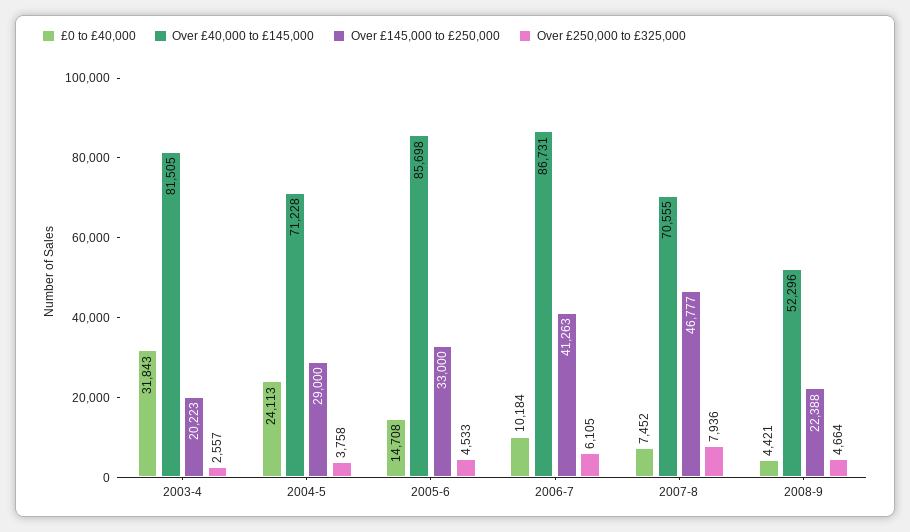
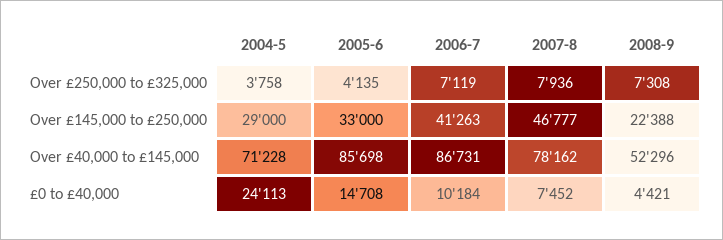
  {
    "£0 to £40,000": {
-     "2003-4": 31843,
      "2004-5": 24113,
      "2005-6": 14708,
      "2006-7": 10184,
      "2007-8": 7452,
      "2008-9": 4421
    },
    "Over £40,000 to £145,000": {
-     "2003-4": 81505,
      "2004-5": 71228,
      "2005-6": 85698,
      "2006-7": 86731,
-     "2007-8": 70555,
+     "2007-8": 78162,
      "2008-9": 52296
    },
    "Over £145,000 to £250,000": {
-     "2003-4": 20223,
      "2004-5": 29000,
      "2005-6": 33000,
      "2006-7": 41263,
      "2007-8": 46777,
      "2008-9": 22388
    },
    "Over £250,000 to £325,000": {
-     "2003-4": 2557,
      "2004-5": 3758,
-     "2005-6": 4533,
+     "2005-6": 4135,
-     "2006-7": 6105,
+     "2006-7": 7119,
      "2007-8": 7936,
-     "2008-9": 4664
+     "2008-9": 7308
    }
  }

